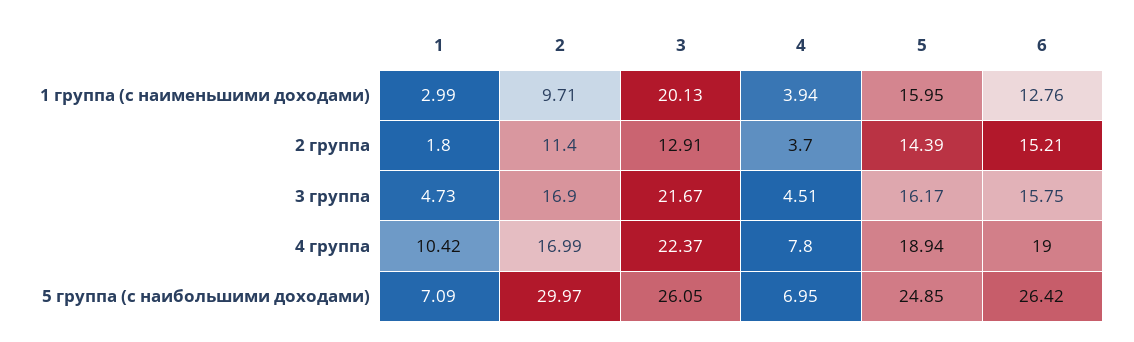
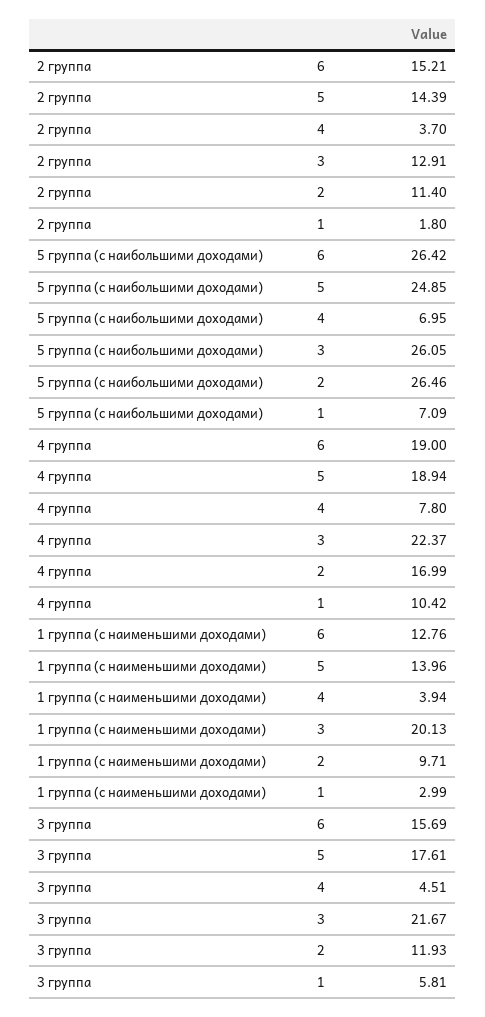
  {
    "1": {
      "1 группа (с наименьшими доходами)": 2.99,
      "2 группа": 1.8,
-     "3 группа": 4.73,
+     "3 группа": 5.81,
      "4 группа": 10.42,
      "5 группа (с наибольшими доходами)": 7.09
    },
    "2": {
      "1 группа (с наименьшими доходами)": 9.71,
      "2 группа": 11.4,
-     "3 группа": 16.9,
+     "3 группа": 11.93,
      "4 группа": 16.99,
-     "5 группа (с наибольшими доходами)": 29.97
+     "5 группа (с наибольшими доходами)": 26.46
    },
    "3": {
      "1 группа (с наименьшими доходами)": 20.13,
      "2 группа": 12.91,
      "3 группа": 21.67,
      "4 группа": 22.37,
      "5 группа (с наибольшими доходами)": 26.05
    },
    "4": {
      "1 группа (с наименьшими доходами)": 3.94,
      "2 группа": 3.7,
      "3 группа": 4.51,
      "4 группа": 7.8,
      "5 группа (с наибольшими доходами)": 6.95
    },
    "5": {
-     "1 группа (с наименьшими доходами)": 15.95,
+     "1 группа (с наименьшими доходами)": 13.96,
      "2 группа": 14.39,
-     "3 группа": 16.17,
+     "3 группа": 17.61,
      "4 группа": 18.94,
      "5 группа (с наибольшими доходами)": 24.85
    },
    "6": {
      "1 группа (с наименьшими доходами)": 12.76,
      "2 группа": 15.21,
-     "3 группа": 15.75,
+     "3 группа": 15.69,
      "4 группа": 19,
      "5 группа (с наибольшими доходами)": 26.42
    }
  }

